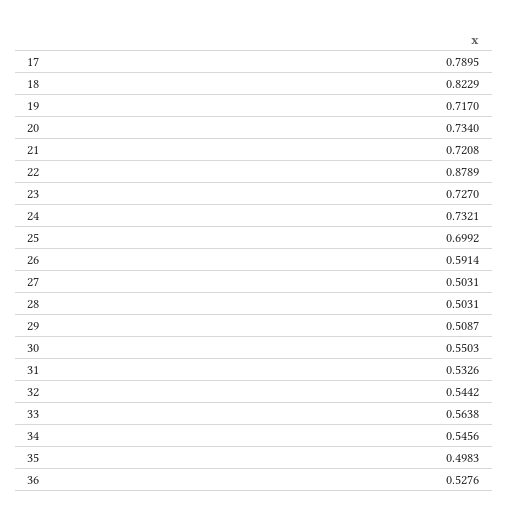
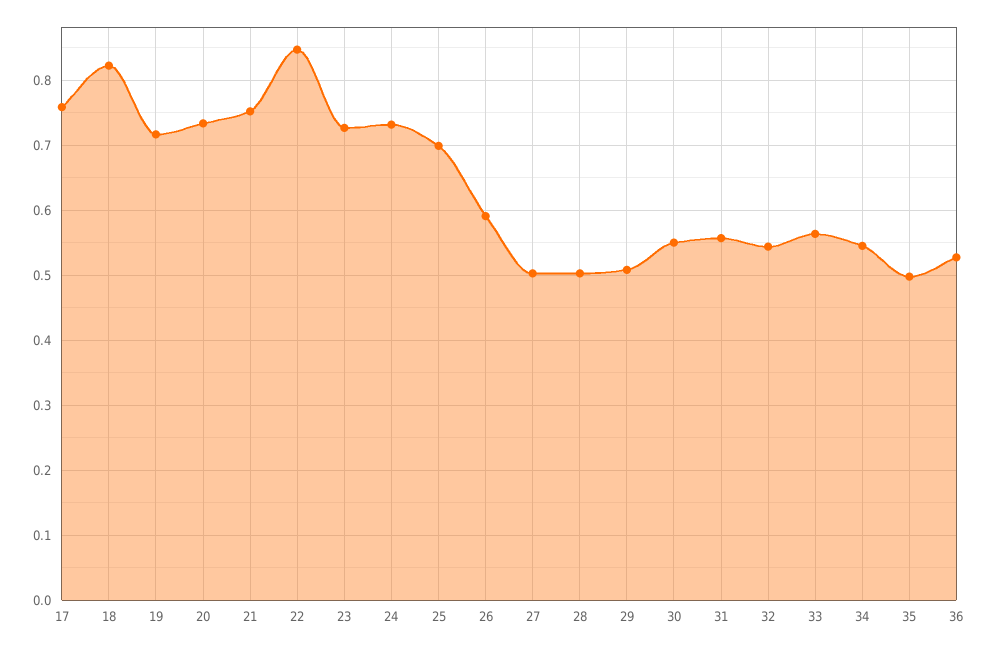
  {
-   "17": 0.7895,
+   "17": 0.76,
    "18": 0.8229,
    "19": 0.717,
    "20": 0.734,
-   "21": 0.7208,
+   "21": 0.75,
-   "22": 0.8789,
+   "22": 0.85,
    "23": 0.727,
    "24": 0.7321,
    "25": 0.6992,
    "26": 0.5914,
    "27": 0.5031,
    "28": 0.5031,
    "29": 0.5087,
    "30": 0.5503,
-   "31": 0.5326,
+   "31": 0.56,
    "32": 0.5442,
    "33": 0.5638,
    "34": 0.5456,
    "35": 0.4983,
    "36": 0.5276
  }

